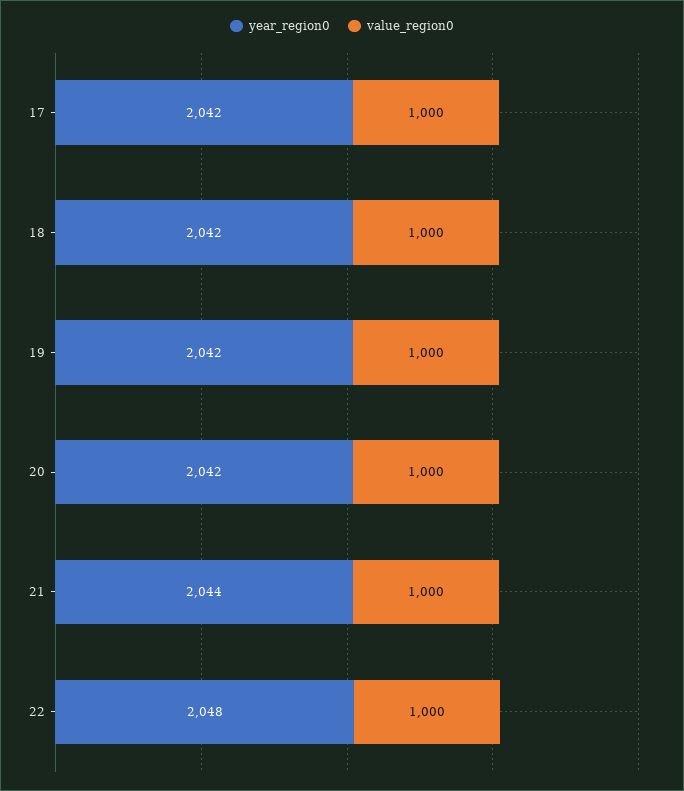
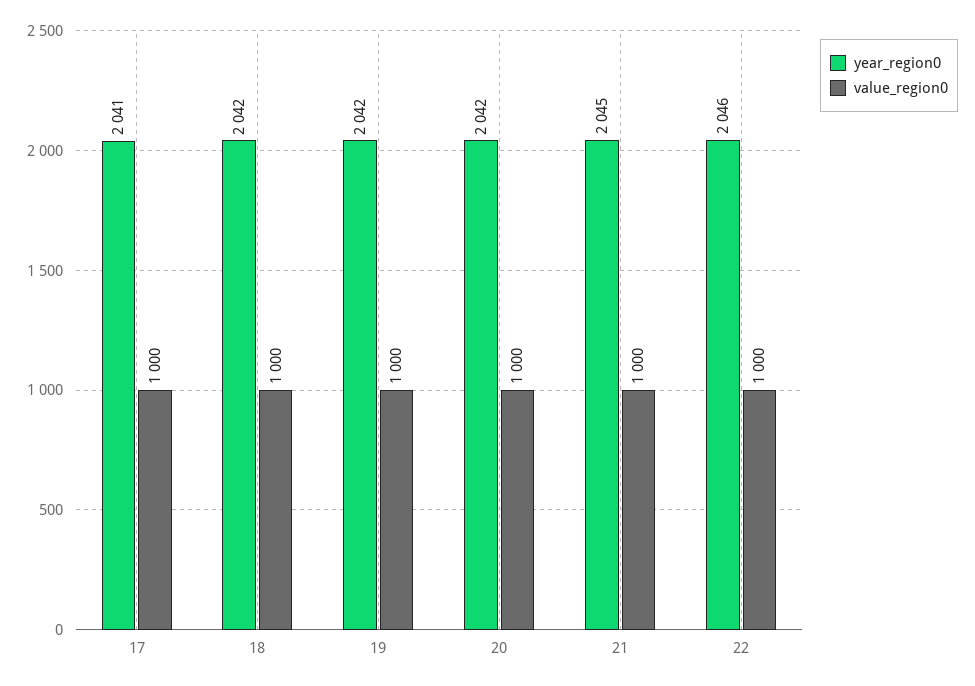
  {
    "year_region0": {
-     "17": 2042,
+     "17": 2041,
      "18": 2042,
      "19": 2042,
      "20": 2042,
-     "21": 2044,
+     "21": 2045,
-     "22": 2048
+     "22": 2046
    },
    "value_region0": {
      "17": 1000,
      "18": 1000,
      "19": 1000,
      "20": 1000,
      "21": 1000,
      "22": 1000
    }
  }

